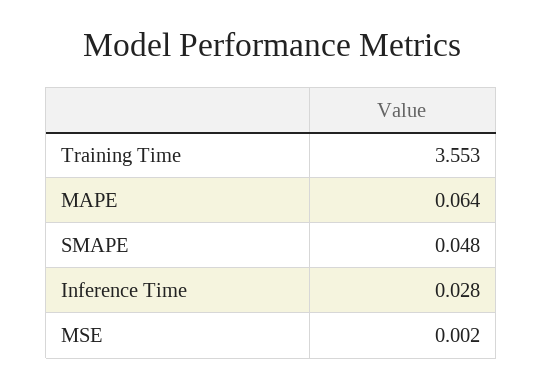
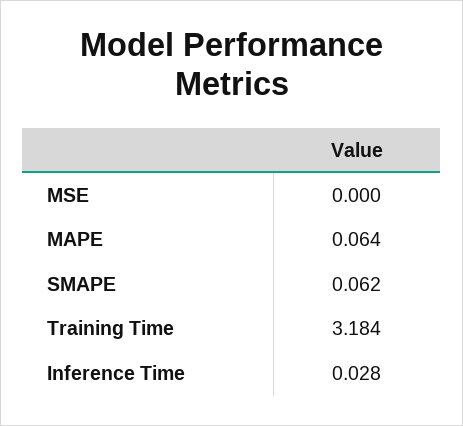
  {
-   "Training Time": 3.553,
+   "Training Time": 3.184,
    "MAPE": 0.064,
-   "SMAPE": 0.048,
+   "SMAPE": 0.062,
    "Inference Time": 0.028,
-   "MSE": 0.002
+   "MSE": 0
  }

